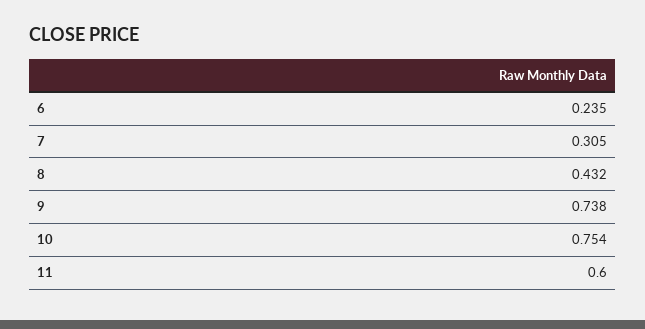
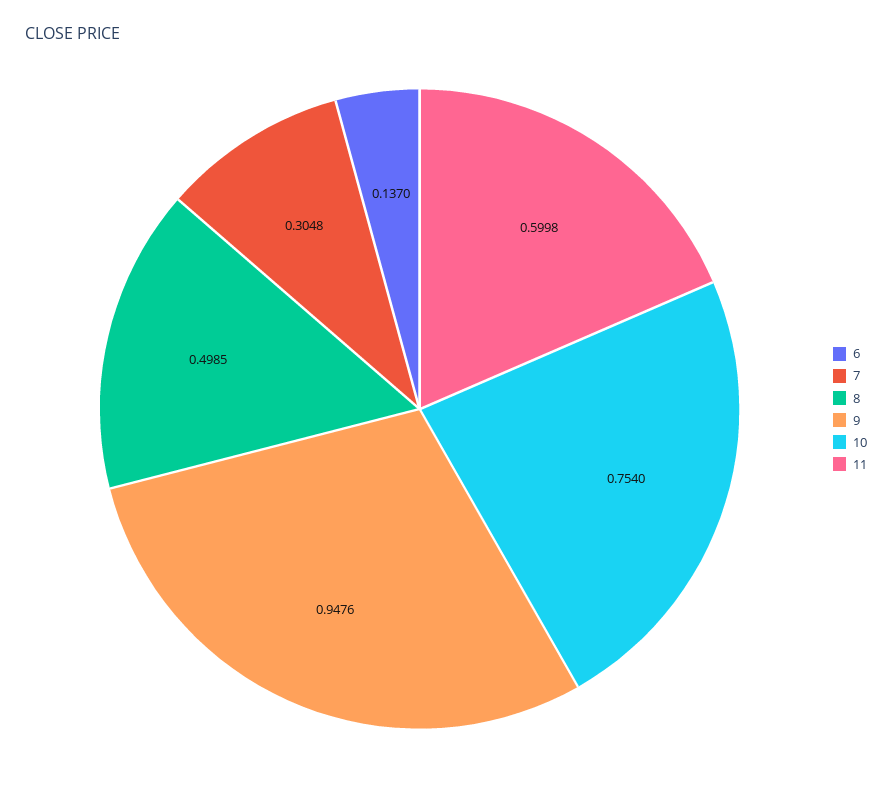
  {
-   "6": 0.235,
+   "6": 0.137,
    "7": 0.3048,
-   "8": 0.432,
+   "8": 0.4985,
-   "9": 0.738,
+   "9": 0.9476,
    "10": 0.754,
    "11": 0.5998
  }

